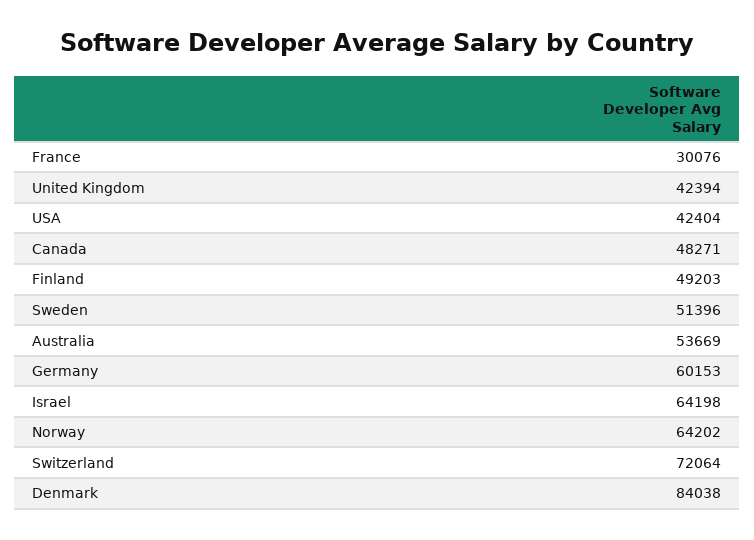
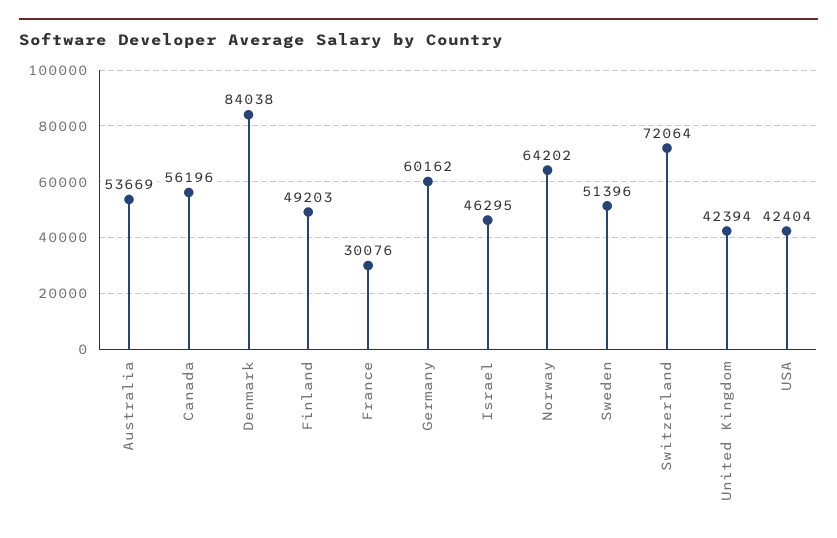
  {
    "France": 30076,
    "United Kingdom": 42394,
    "USA": 42404,
-   "Canada": 48271,
+   "Canada": 56196,
    "Finland": 49203,
    "Sweden": 51396,
    "Australia": 53669,
-   "Germany": 60153,
+   "Germany": 60162,
-   "Israel": 64198,
+   "Israel": 46295,
    "Norway": 64202,
    "Switzerland": 72064,
    "Denmark": 84038
  }

